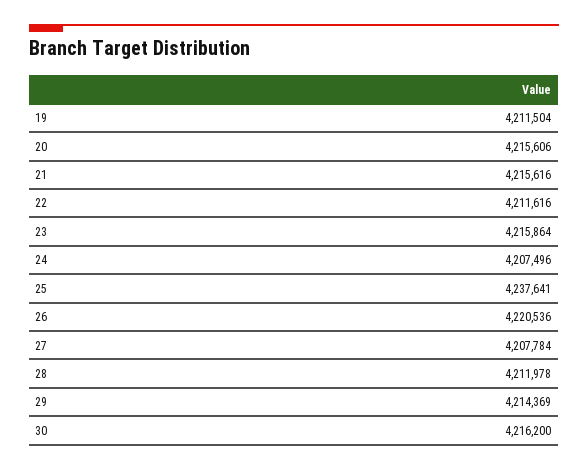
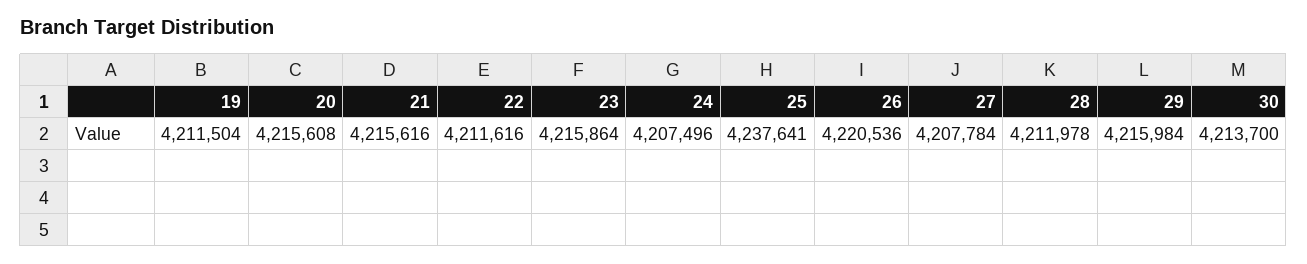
  {
    "19": 4211504,
-   "20": 4215606,
+   "20": 4215608,
    "21": 4215616,
    "22": 4211616,
    "23": 4215864,
    "24": 4207496,
    "25": 4237641,
    "26": 4220536,
    "27": 4207784,
    "28": 4211978,
-   "29": 4214369,
+   "29": 4215984,
-   "30": 4216200
+   "30": 4213700
  }

